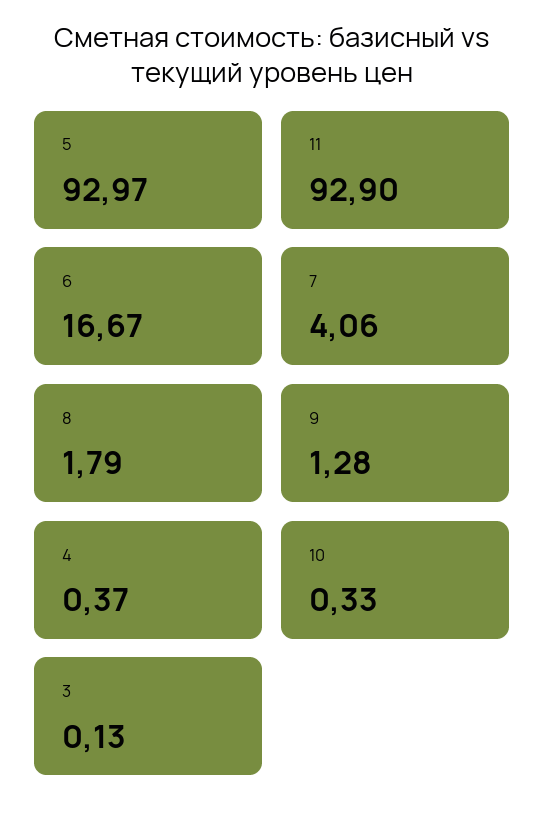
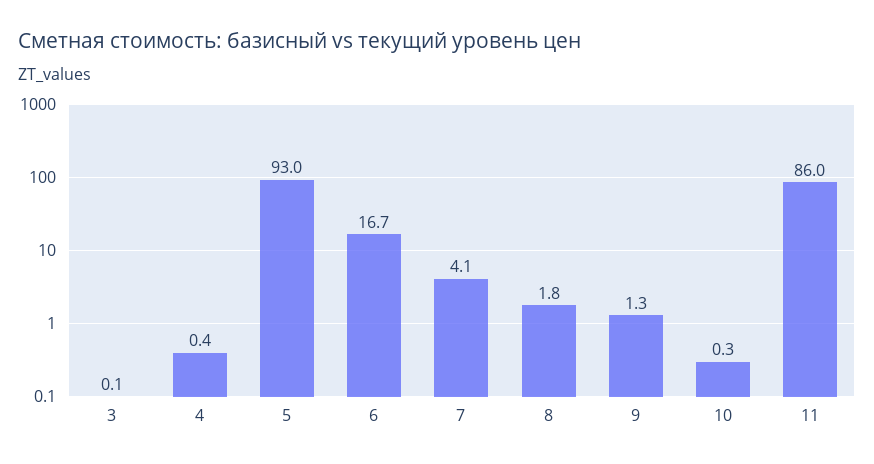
  {
    "5": 92.97,
-   "11": 92.9,
+   "11": 86,
    "6": 16.67,
    "7": 4.06,
    "8": 1.79,
    "9": 1.28,
    "4": 0.37,
    "10": 0.33,
    "3": 0.13
  }

